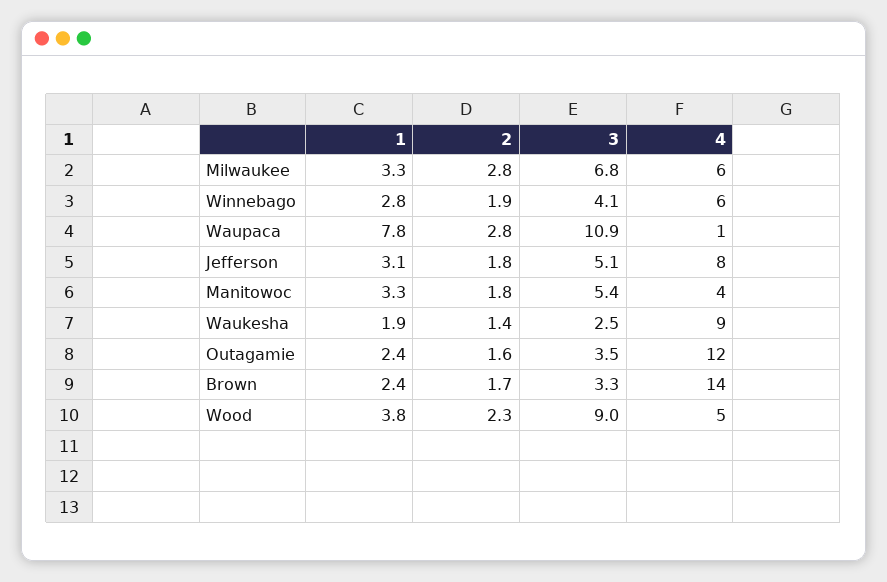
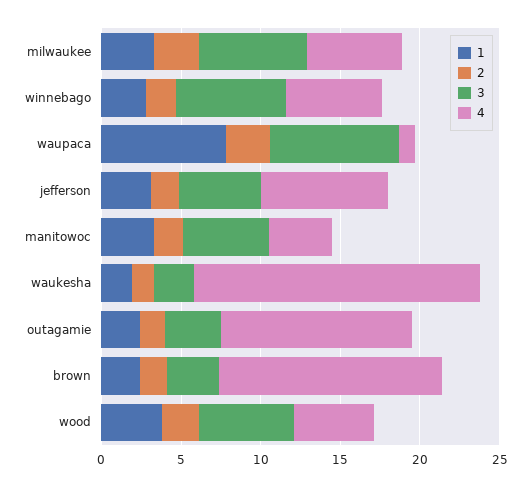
  {
    "1": {
      "Milwaukee": 3.3,
      "Winnebago": 2.8,
      "Waupaca": 7.8,
      "Jefferson": 3.1,
      "Manitowoc": 3.3,
      "Waukesha": 1.9,
      "Outagamie": 2.4,
      "Brown": 2.4,
      "Wood": 3.8
    },
    "2": {
      "Milwaukee": 2.8,
      "Winnebago": 1.9,
      "Waupaca": 2.8,
      "Jefferson": 1.8,
      "Manitowoc": 1.8,
      "Waukesha": 1.4,
      "Outagamie": 1.6,
      "Brown": 1.7,
      "Wood": 2.3
    },
    "3": {
      "Milwaukee": 6.8,
-     "Winnebago": 4.1,
+     "Winnebago": 7,
-     "Waupaca": 10.9,
+     "Waupaca": 8,
      "Jefferson": 5.1,
      "Manitowoc": 5.4,
      "Waukesha": 2.5,
      "Outagamie": 3.5,
      "Brown": 3.3,
-     "Wood": 9
+     "Wood": 6
    },
    "4": {
      "Milwaukee": 6,
      "Winnebago": 6,
      "Waupaca": 1,
      "Jefferson": 8,
      "Manitowoc": 4,
-     "Waukesha": 9,
+     "Waukesha": 18,
      "Outagamie": 12,
      "Brown": 14,
      "Wood": 5
    }
  }

